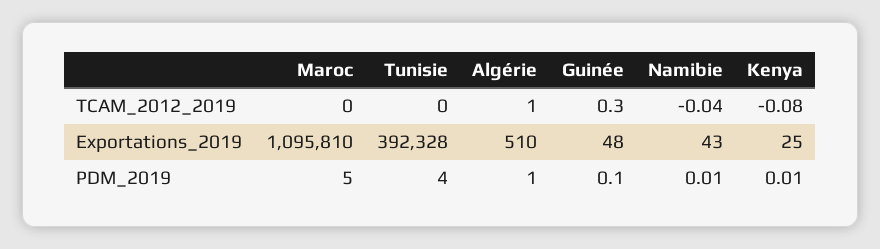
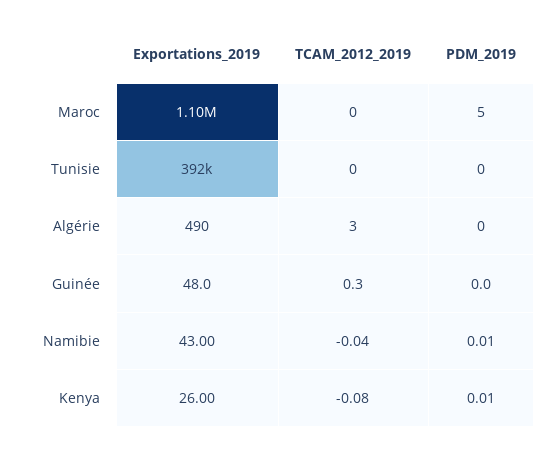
  {
    "Maroc": {
      "TCAM_2012_2019": 0,
      "Exportations_2019": 1095810,
      "PDM_2019": 5
    },
    "Tunisie": {
      "TCAM_2012_2019": 0,
      "Exportations_2019": 392328,
-     "PDM_2019": 4
+     "PDM_2019": 0
    },
    "Algérie": {
-     "TCAM_2012_2019": 1,
+     "TCAM_2012_2019": 3,
-     "Exportations_2019": 510,
+     "Exportations_2019": 490,
-     "PDM_2019": 1
+     "PDM_2019": 0
    },
    "Guinée": {
      "TCAM_2012_2019": 0.3,
      "Exportations_2019": 48,
-     "PDM_2019": 0.1
+     "PDM_2019": 0
    },
    "Namibie": {
      "TCAM_2012_2019": -0.04,
      "Exportations_2019": 43,
      "PDM_2019": 0.01
    },
    "Kenya": {
      "TCAM_2012_2019": -0.08,
-     "Exportations_2019": 25,
+     "Exportations_2019": 26,
      "PDM_2019": 0.01
    }
  }

